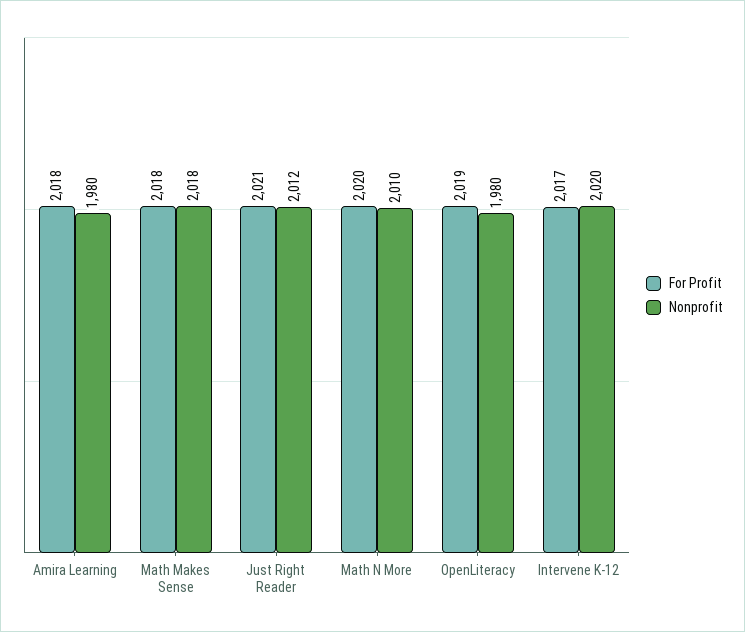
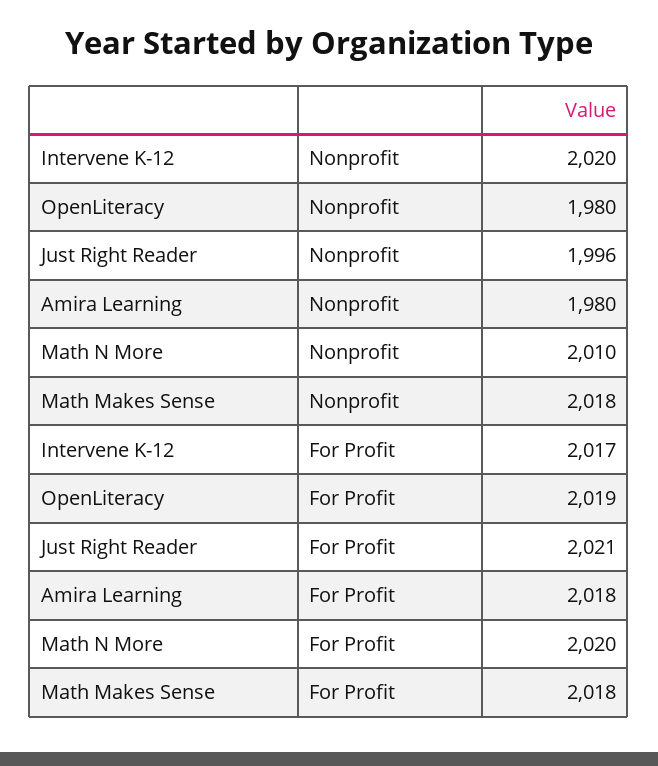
  {
    "For Profit": {
      "Amira Learning": 2018,
      "Math Makes Sense": 2018,
      "Just Right Reader": 2021,
      "Math N More": 2020,
      "OpenLiteracy": 2019,
      "Intervene K-12": 2017
    },
    "Nonprofit": {
      "Amira Learning": 1980,
      "Math Makes Sense": 2018,
-     "Just Right Reader": 2012,
+     "Just Right Reader": 1996,
      "Math N More": 2010,
      "OpenLiteracy": 1980,
      "Intervene K-12": 2020
    }
  }

